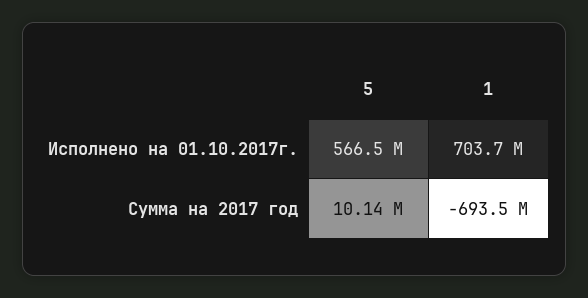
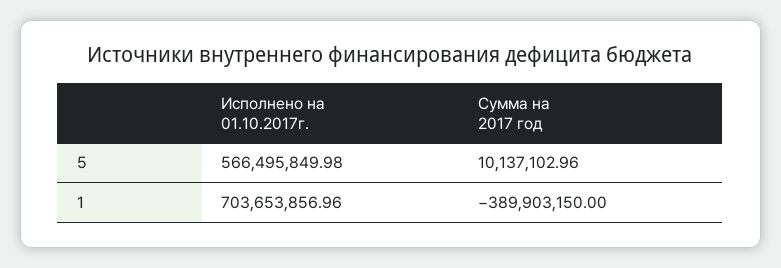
  {
    "5": {
      "Исполнено на 01.10.2017г.": 566495849.98,
      "Сумма на 2017 год": 10137102.96
    },
    "1": {
      "Исполнено на 01.10.2017г.": 703653856.96,
-     "Сумма на 2017 год": -693500000
+     "Сумма на 2017 год": -389903150
    }
  }

